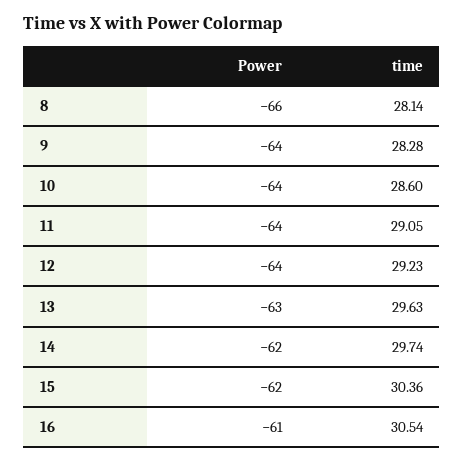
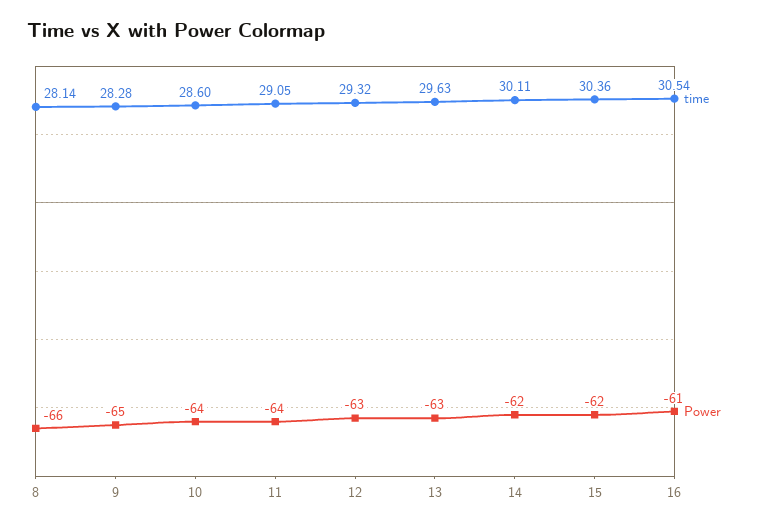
  {
    "Power": {
      "8": -66,
-     "9": -64,
+     "9": -65,
      "10": -64,
      "11": -64,
-     "12": -64,
+     "12": -63,
      "13": -63,
      "14": -62,
      "15": -62,
      "16": -61
    },
    "time": {
      "8": 28.14,
      "9": 28.28,
      "10": 28.6,
      "11": 29.05,
-     "12": 29.23,
+     "12": 29.32,
      "13": 29.63,
-     "14": 29.74,
+     "14": 30.11,
      "15": 30.36,
      "16": 30.54
    }
  }

